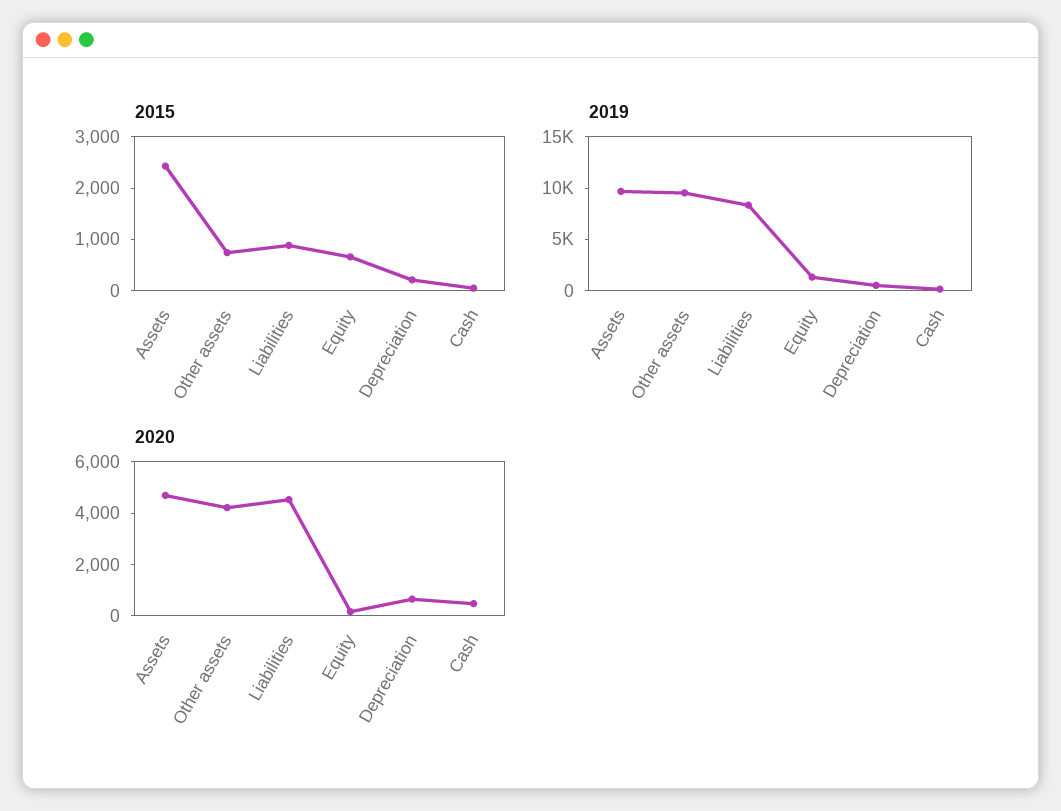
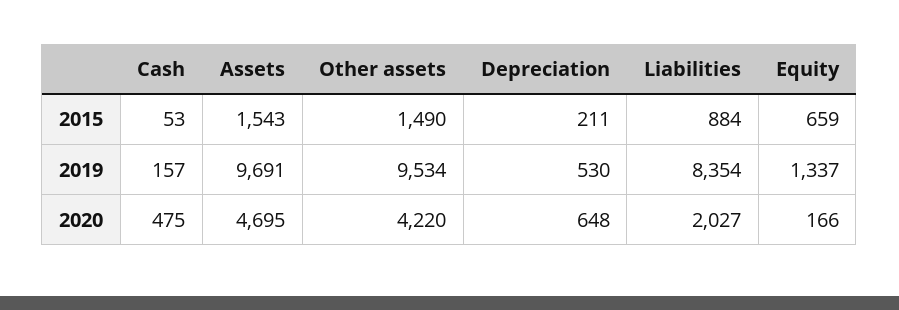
  {
    "2015": {
-     "Assets": 2400,
+     "Assets": 1543,
-     "Other assets": 800,
+     "Other assets": 1490,
      "Liabilities": 884,
      "Equity": 659,
      "Depreciation": 211,
      "Cash": 53
    },
    "2019": {
      "Assets": 9691,
      "Other assets": 9534,
      "Liabilities": 8354,
      "Equity": 1337,
      "Depreciation": 530,
      "Cash": 157
    },
    "2020": {
      "Assets": 4695,
      "Other assets": 4220,
-     "Liabilities": 4500,
+     "Liabilities": 2027,
      "Equity": 166,
      "Depreciation": 648,
      "Cash": 475
    }
  }

